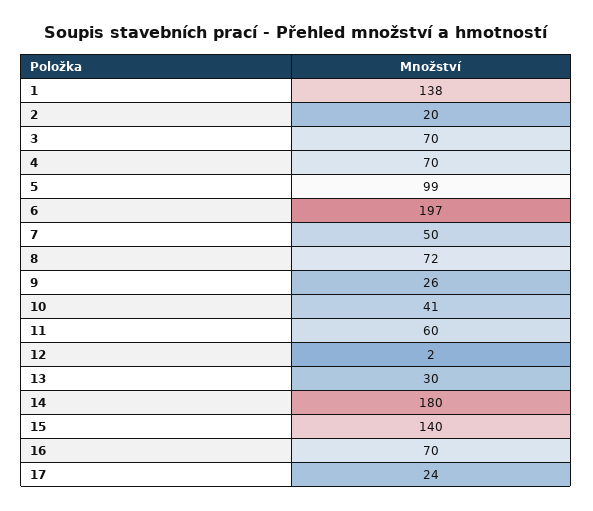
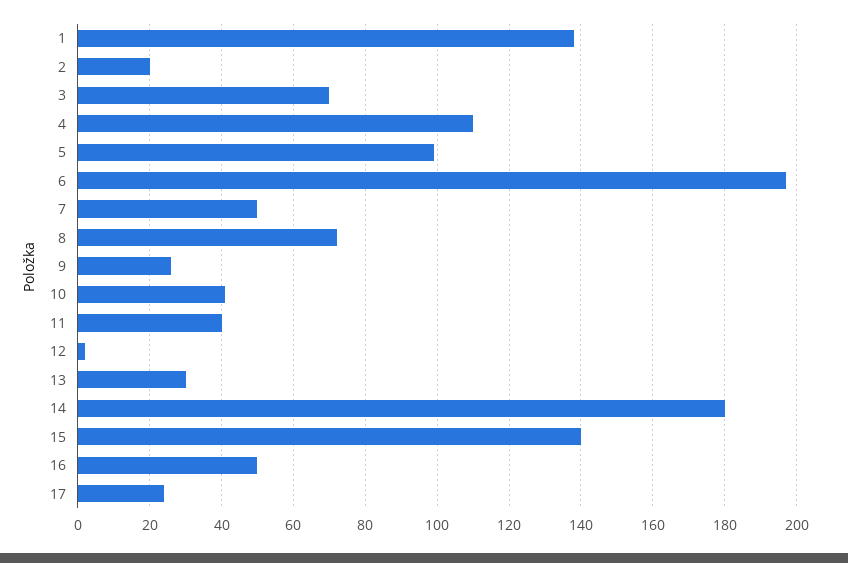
  {
    "1": 138,
    "2": 20,
    "3": 70,
-   "4": 70,
+   "4": 110,
    "5": 99,
    "6": 197,
    "7": 50,
    "8": 72,
    "9": 26,
    "10": 41,
-   "11": 60,
+   "11": 40,
    "12": 2,
    "13": 30,
    "14": 180,
    "15": 140,
-   "16": 70,
+   "16": 50,
    "17": 24
  }

